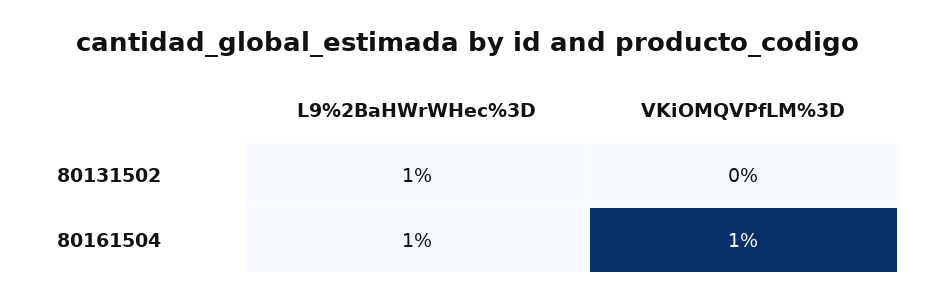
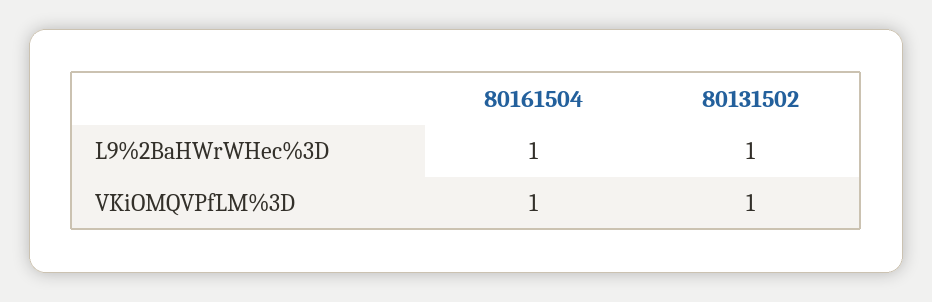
  {
    "L9%2BaHWrWHec%3D": {
      "80131502": 1,
      "80161504": 1
    },
    "VKiOMQVPfLM%3D": {
-     "80131502": 0,
+     "80131502": 1,
      "80161504": 1
    }
  }

